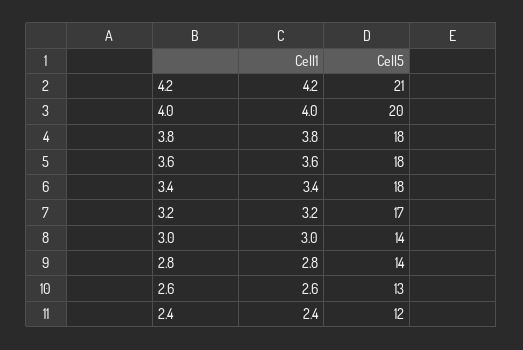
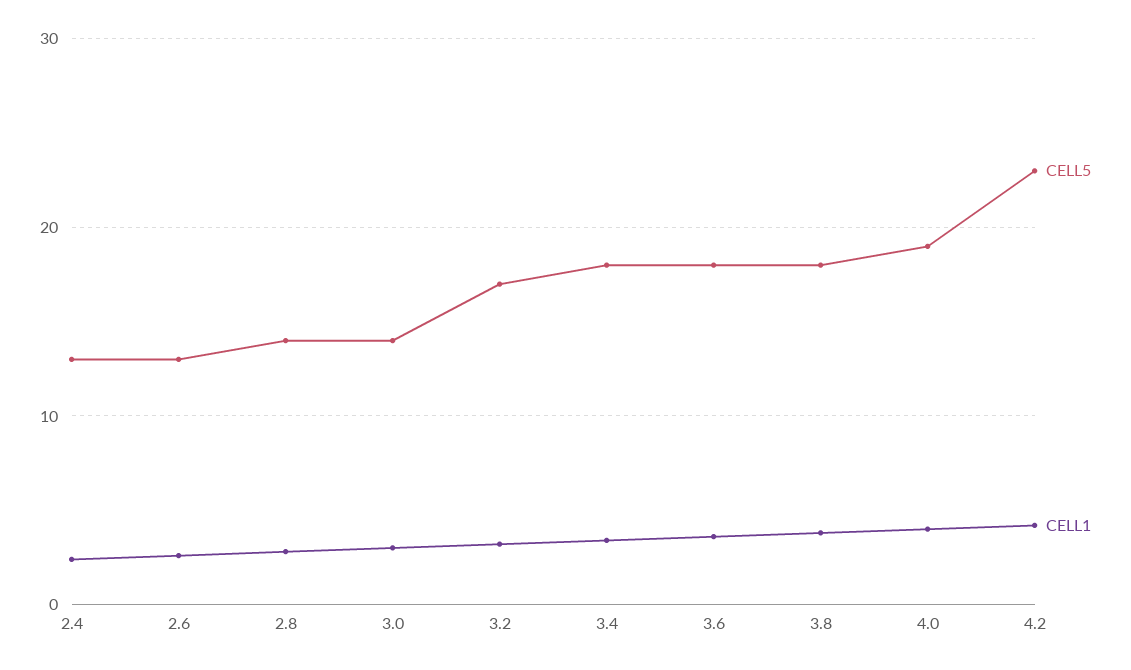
  {
    "Cell1": {
      "4.2": 4.2,
      "4.0": 4,
      "3.8": 3.8,
      "3.6": 3.6,
      "3.4": 3.4,
      "3.2": 3.2,
      "3.0": 3,
      "2.8": 2.8,
      "2.6": 2.6,
      "2.4": 2.4
    },
    "Cell5": {
-     "4.2": 21,
+     "4.2": 23,
-     "4.0": 20,
+     "4.0": 19,
      "3.8": 18,
      "3.6": 18,
      "3.4": 18,
      "3.2": 17,
      "3.0": 14,
      "2.8": 14,
      "2.6": 13,
-     "2.4": 12
+     "2.4": 13
    }
  }

